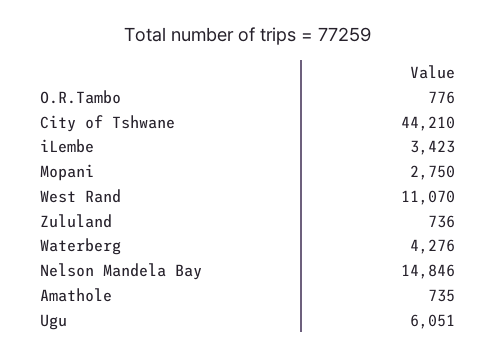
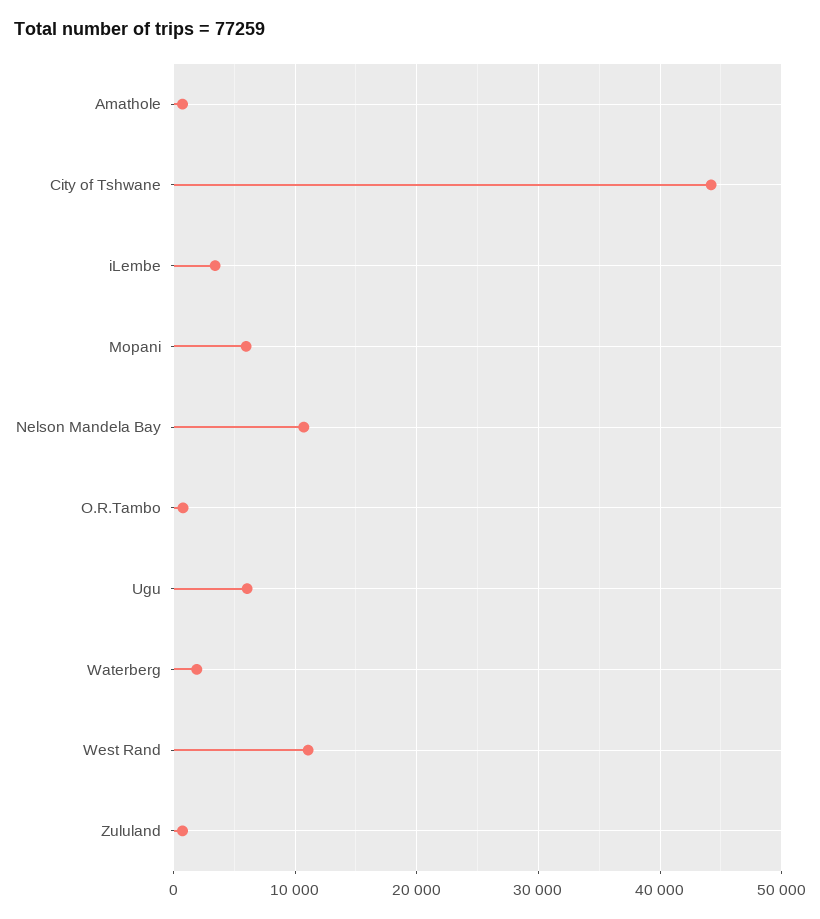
  {
    "O.R.Tambo": 776,
    "City of Tshwane": 44210,
    "iLembe": 3423,
-   "Mopani": 2750,
+   "Mopani": 6000,
    "West Rand": 11070,
    "Zululand": 736,
-   "Waterberg": 4276,
+   "Waterberg": 2000,
-   "Nelson Mandela Bay": 14846,
+   "Nelson Mandela Bay": 11000,
    "Amathole": 735,
    "Ugu": 6051
  }

